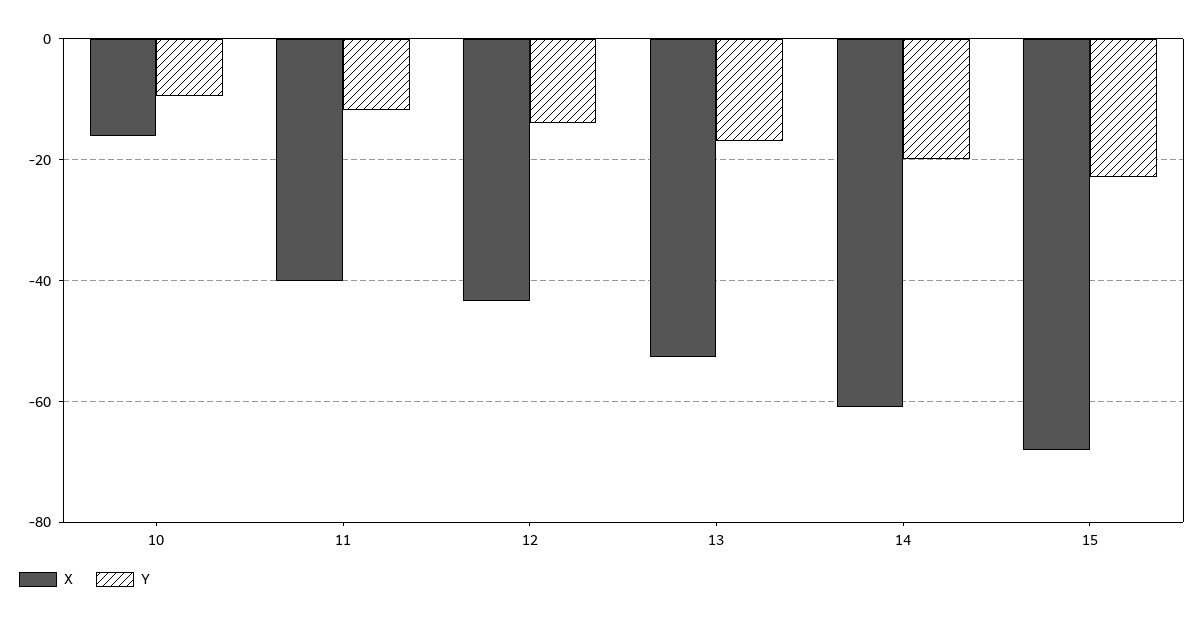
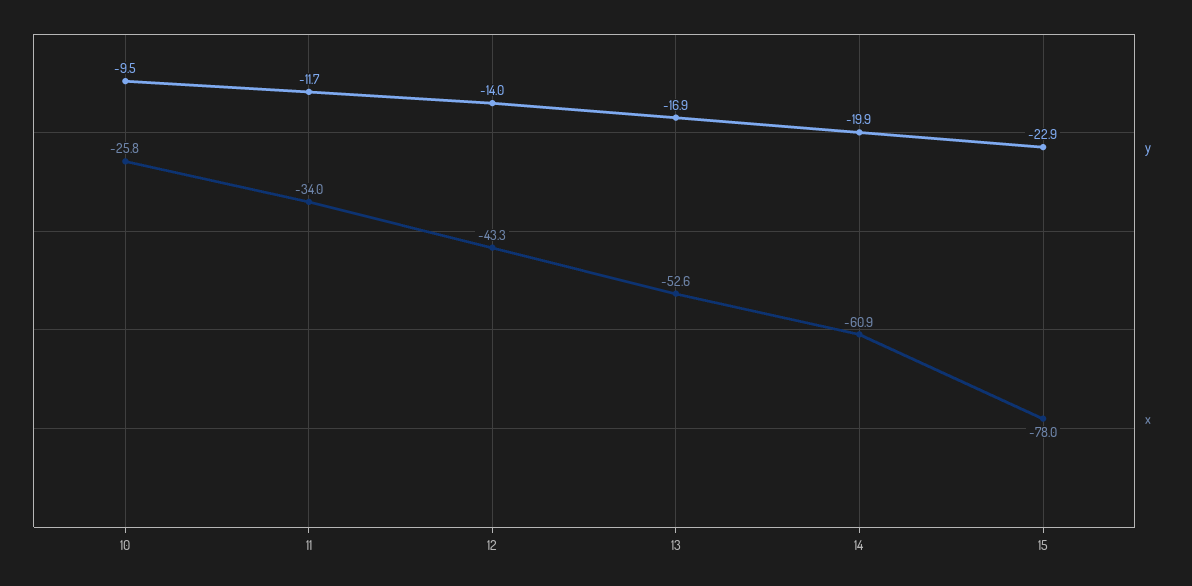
  {
    "X": {
-     "10": -16,
+     "10": -25.8,
-     "11": -40,
+     "11": -34,
      "12": -43.3,
      "13": -52.6,
      "14": -60.9,
-     "15": -68
+     "15": -78
    },
    "Y": {
      "10": -9.5,
      "11": -11.7,
      "12": -14,
      "13": -16.9,
      "14": -19.9,
      "15": -22.9
    }
  }

